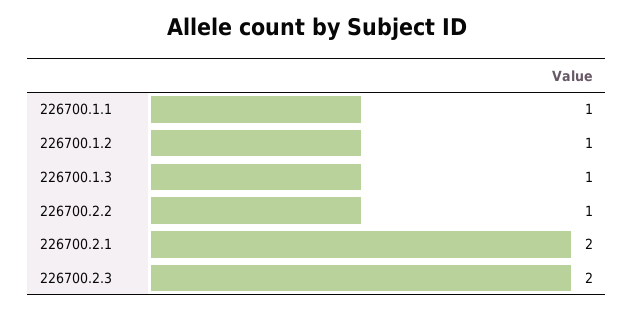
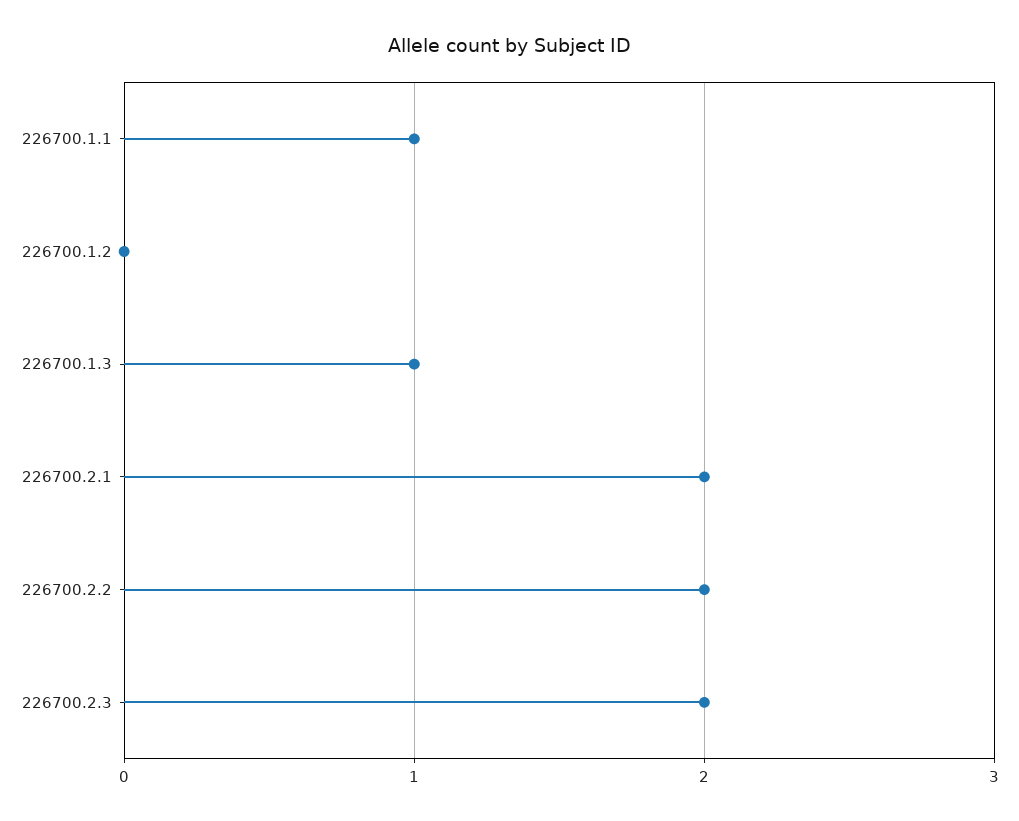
  {
    "226700.1.1": 1,
-   "226700.1.2": 1,
+   "226700.1.2": 0,
    "226700.1.3": 1,
-   "226700.2.2": 1,
+   "226700.2.2": 2,
    "226700.2.1": 2,
    "226700.2.3": 2
  }

